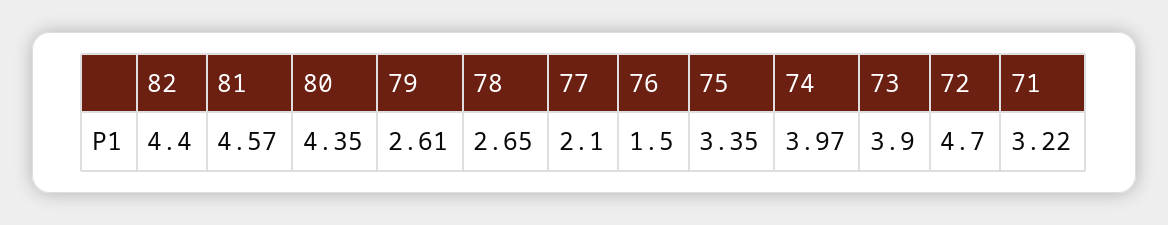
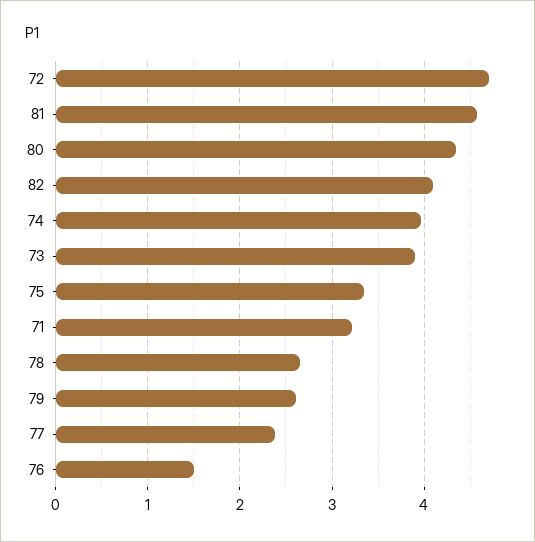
  {
-   "82": 4.4,
+   "82": 4.1,
    "81": 4.57,
    "80": 4.35,
    "79": 2.61,
    "78": 2.65,
-   "77": 2.1,
+   "77": 2.4,
    "76": 1.5,
    "75": 3.35,
    "74": 3.97,
    "73": 3.9,
    "72": 4.7,
    "71": 3.22
  }

